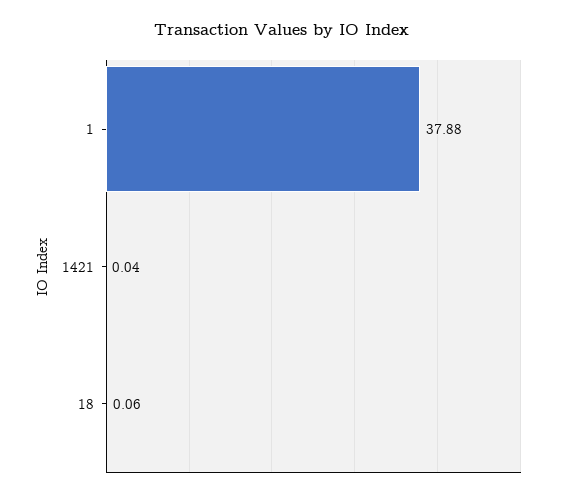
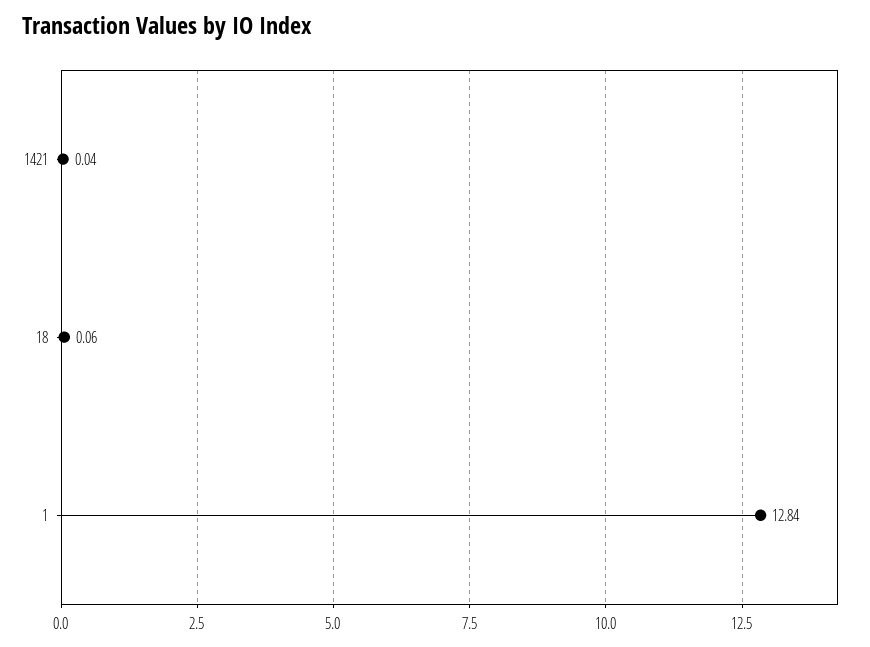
  {
-   "1": 37.88,
+   "1": 12.84,
    "1421": 0.04,
    "18": 0.06
  }

